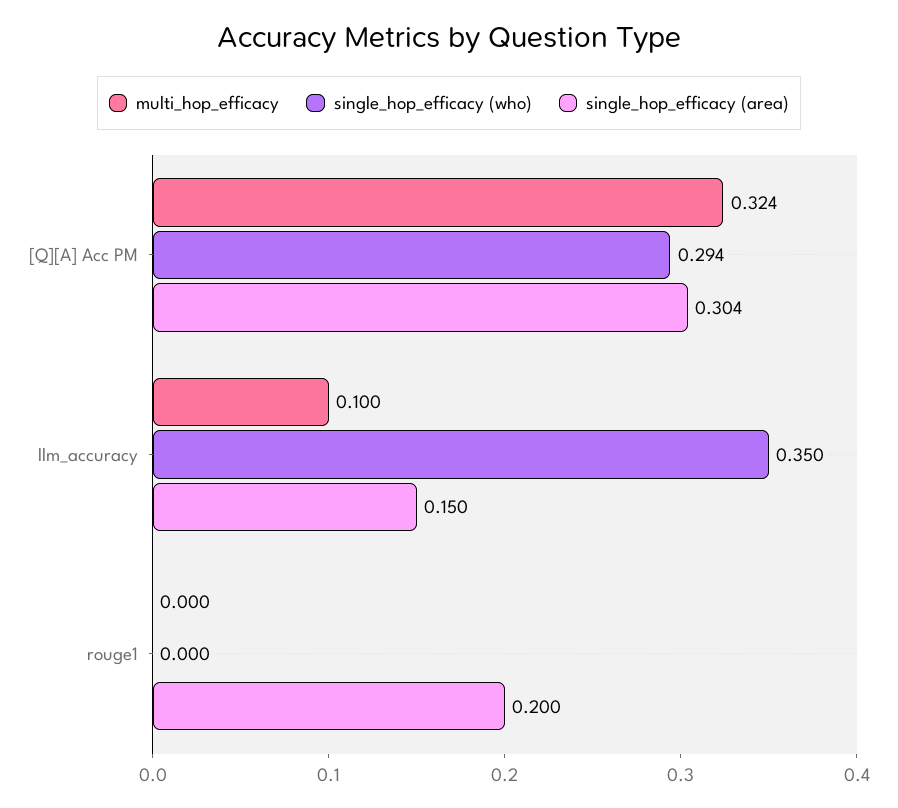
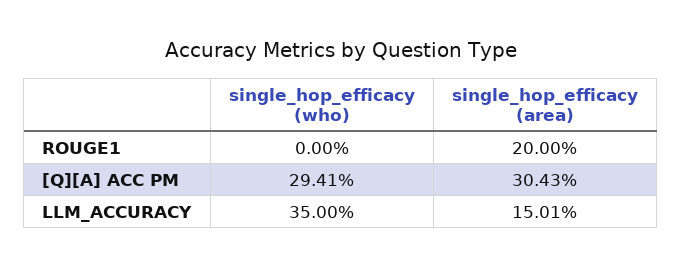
  {
-   "multi_hop_efficacy": {
-     "[Q][A] Acc PM": 0.324,
-     "llm_accuracy": 0.1,
-     "rouge1": 0
-   },
    "single_hop_efficacy (who)": {
      "[Q][A] Acc PM": 0.2941,
      "llm_accuracy": 0.35,
      "rouge1": 0
    },
    "single_hop_efficacy (area)": {
      "[Q][A] Acc PM": 0.3043,
      "llm_accuracy": 0.1501,
      "rouge1": 0.2
    }
  }

